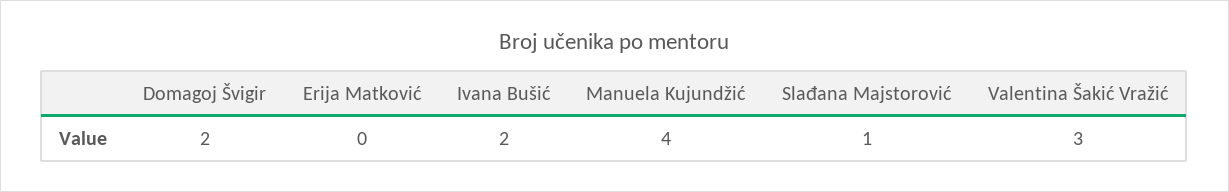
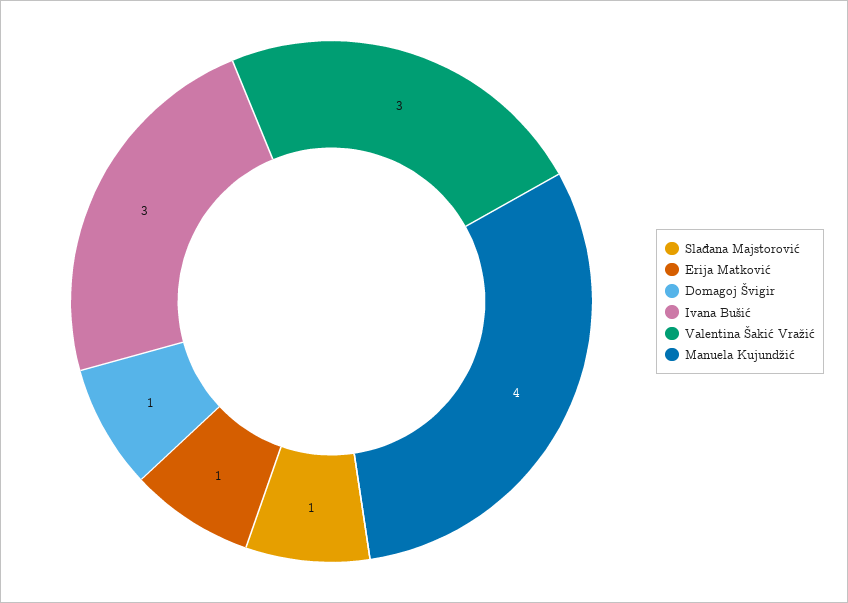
  {
-   "Domagoj Švigir": 2,
+   "Domagoj Švigir": 1,
-   "Erija Matković": 0,
+   "Erija Matković": 1,
-   "Ivana Bušić": 2,
+   "Ivana Bušić": 3,
    "Manuela Kujundžić": 4,
    "Slađana Majstorović": 1,
    "Valentina Šakić Vražić": 3
  }

